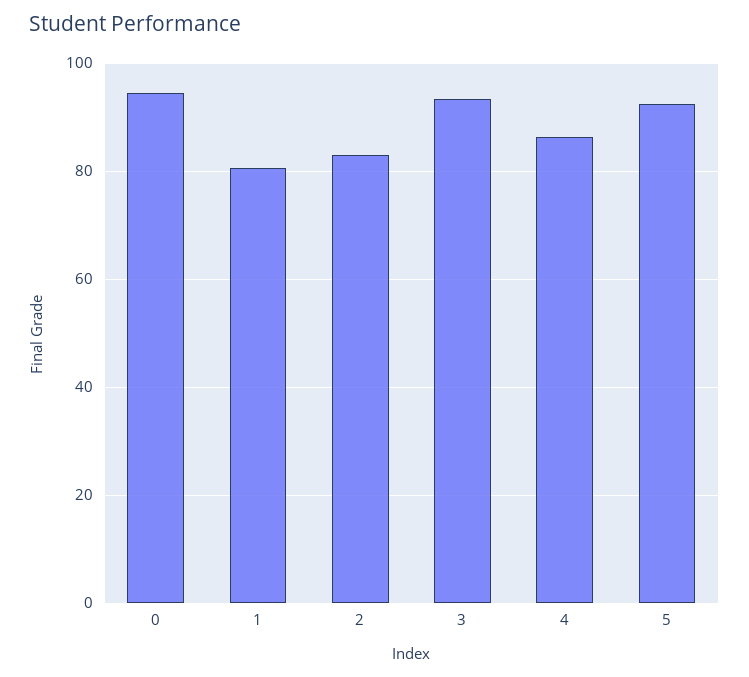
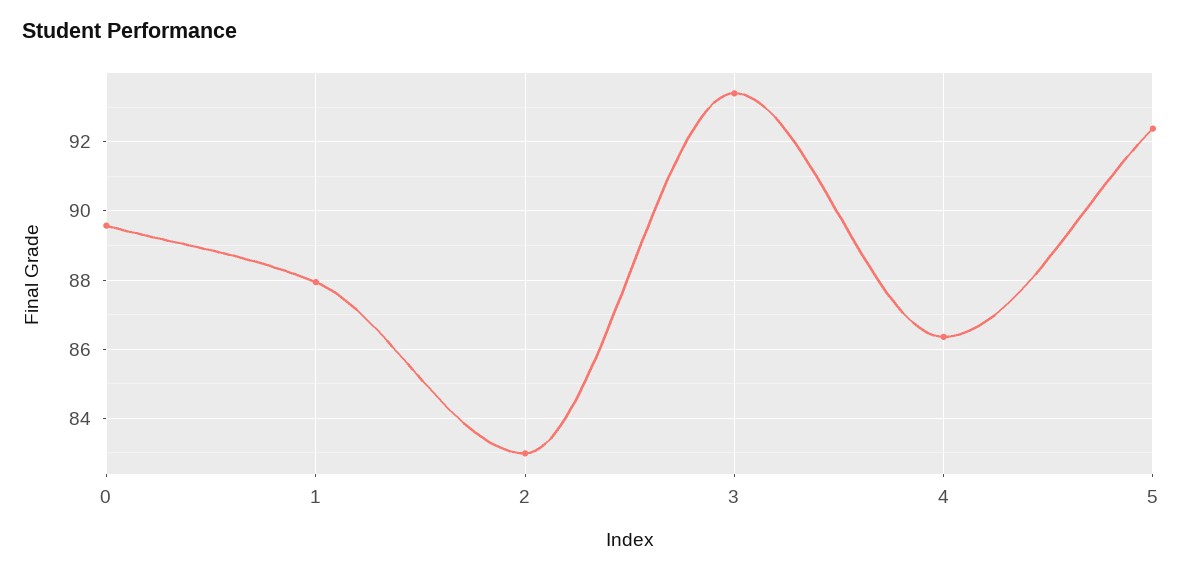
  {
-   "0": 94,
+   "0": 89.6,
-   "1": 80,
+   "1": 88,
    "2": 83,
    "3": 93.4,
    "4": 86.4,
    "5": 92.4
  }

